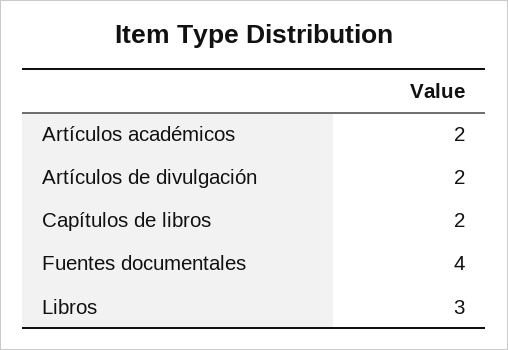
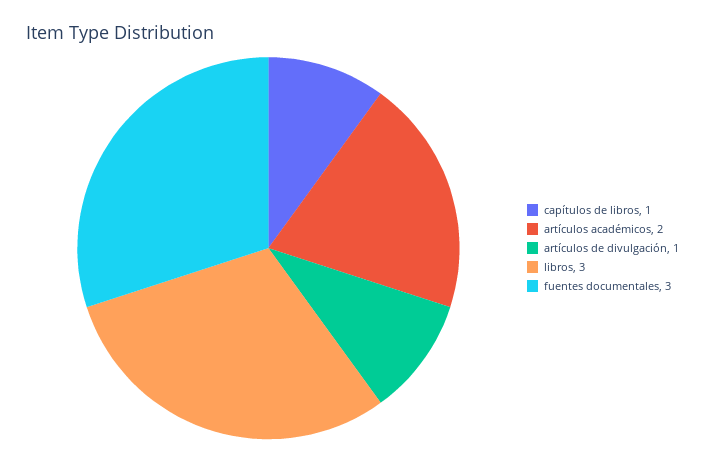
  {
    "Artículos académicos": 2,
-   "Artículos de divulgación": 2,
+   "Artículos de divulgación": 1,
-   "Capítulos de libros": 2,
+   "Capítulos de libros": 1,
-   "Fuentes documentales": 4,
+   "Fuentes documentales": 3,
    "Libros": 3
  }

